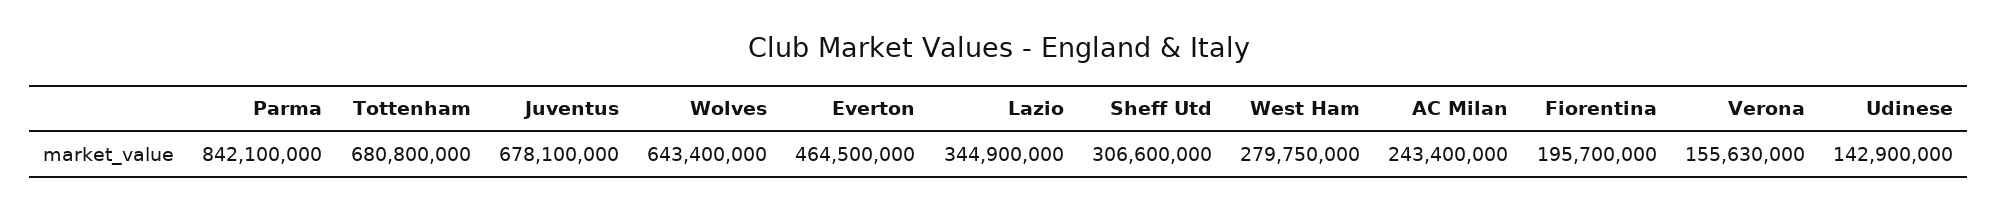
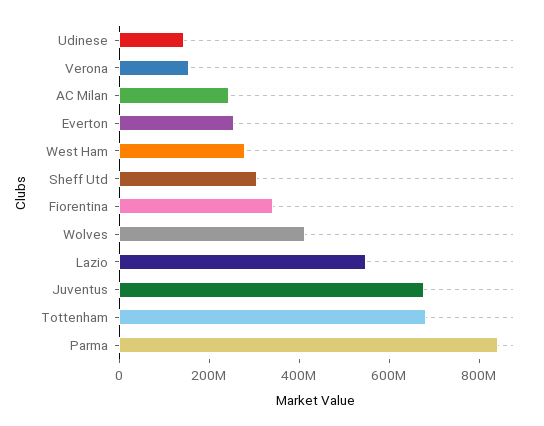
  {
    "Parma": 842100000,
    "Tottenham": 680800000,
    "Juventus": 678100000,
-   "Wolves": 643400000,
+   "Wolves": 400000000,
-   "Everton": 464500000,
+   "Everton": 250000000,
-   "Lazio": 344900000,
+   "Lazio": 550000000,
    "Sheff Utd": 306600000,
    "West Ham": 279750000,
    "AC Milan": 243400000,
-   "Fiorentina": 195700000,
+   "Fiorentina": 350000000,
    "Verona": 155630000,
    "Udinese": 142900000
  }

